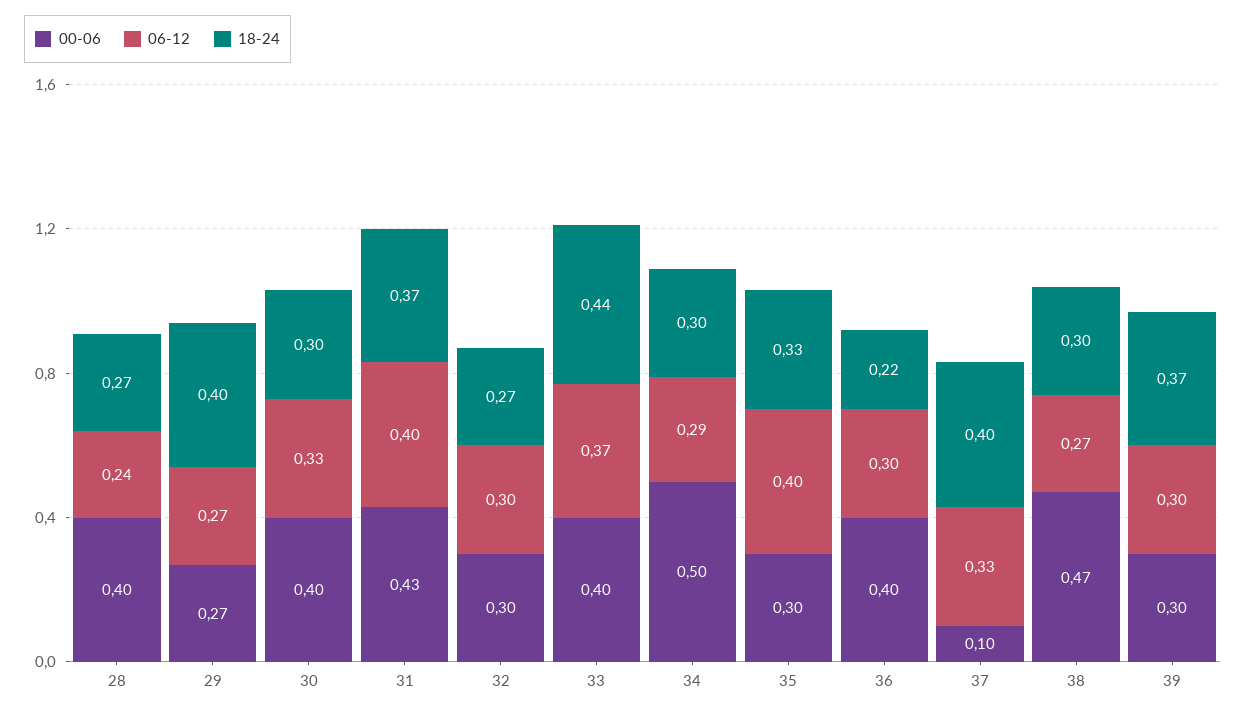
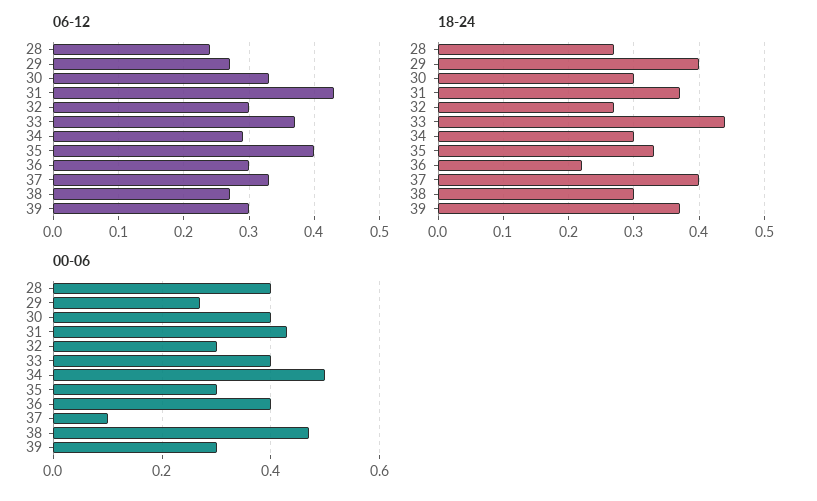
  {
    "00-06": {
      "28": 0.4,
      "29": 0.27,
      "30": 0.4,
      "31": 0.43,
      "32": 0.3,
      "33": 0.4,
      "34": 0.5,
      "35": 0.3,
      "36": 0.4,
      "37": 0.1,
      "38": 0.47,
      "39": 0.3
    },
    "06-12": {
      "28": 0.24,
      "29": 0.27,
      "30": 0.33,
-     "31": 0.4,
+     "31": 0.43,
      "32": 0.3,
      "33": 0.37,
      "34": 0.29,
      "35": 0.4,
      "36": 0.3,
      "37": 0.33,
      "38": 0.27,
      "39": 0.3
    },
    "18-24": {
      "28": 0.27,
      "29": 0.4,
      "30": 0.3,
      "31": 0.37,
      "32": 0.27,
      "33": 0.44,
      "34": 0.3,
      "35": 0.33,
      "36": 0.22,
      "37": 0.4,
      "38": 0.3,
      "39": 0.37
    }
  }

